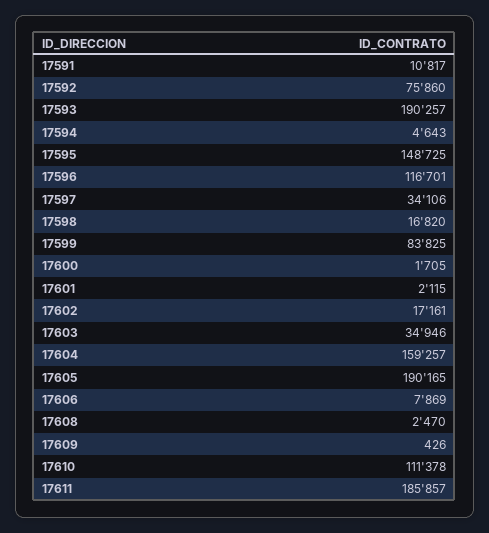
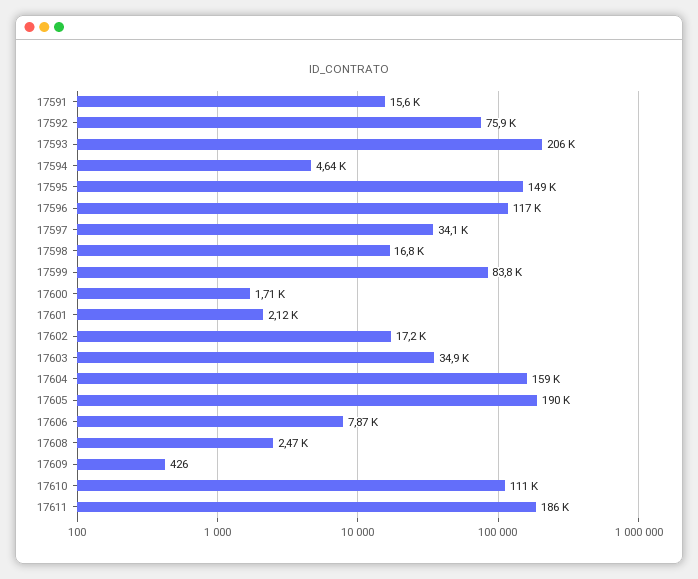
  {
-   "17591": 10817,
+   "17591": 15600,
    "17592": 75860,
-   "17593": 190257,
+   "17593": 206000,
    "17594": 4643,
    "17595": 148725,
    "17596": 116701,
    "17597": 34106,
    "17598": 16820,
    "17599": 83825,
    "17600": 1705,
    "17601": 2115,
    "17602": 17161,
    "17603": 34946,
    "17604": 159257,
    "17605": 190165,
    "17606": 7869,
    "17608": 2470,
    "17609": 426,
    "17610": 111378,
    "17611": 185857
  }

